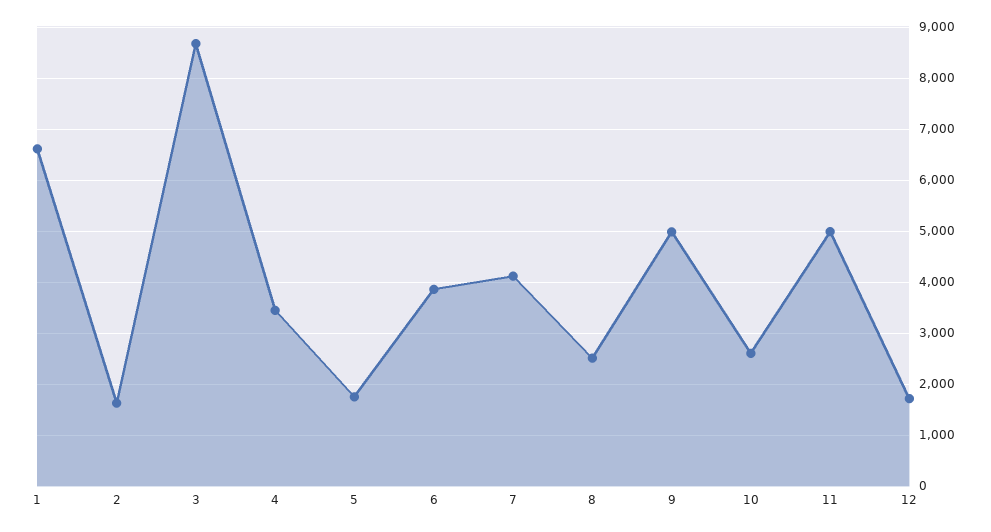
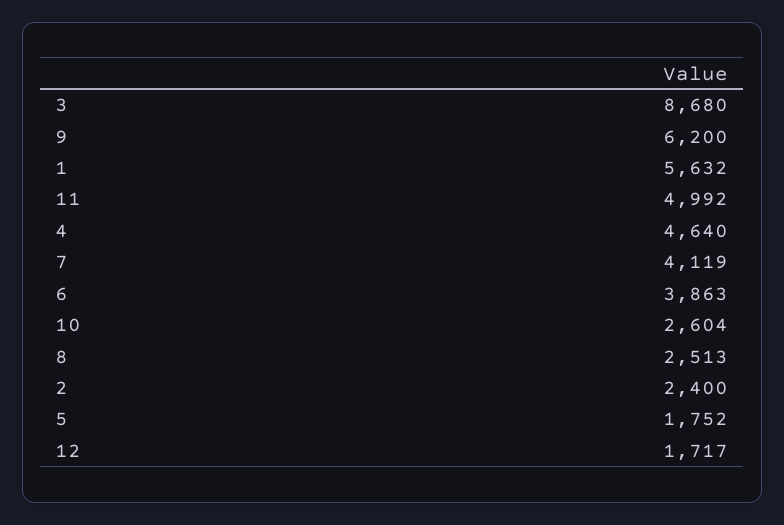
  {
-   "1": 6600,
+   "1": 5632,
-   "2": 1600,
+   "2": 2400,
    "3": 8680,
-   "4": 3400,
+   "4": 4640,
    "5": 1752,
    "6": 3863,
    "7": 4119,
    "8": 2513,
-   "9": 5000,
+   "9": 6200,
    "10": 2604,
    "11": 4992,
    "12": 1717
  }

